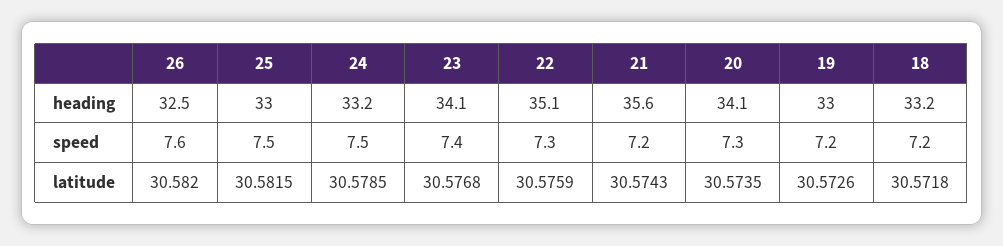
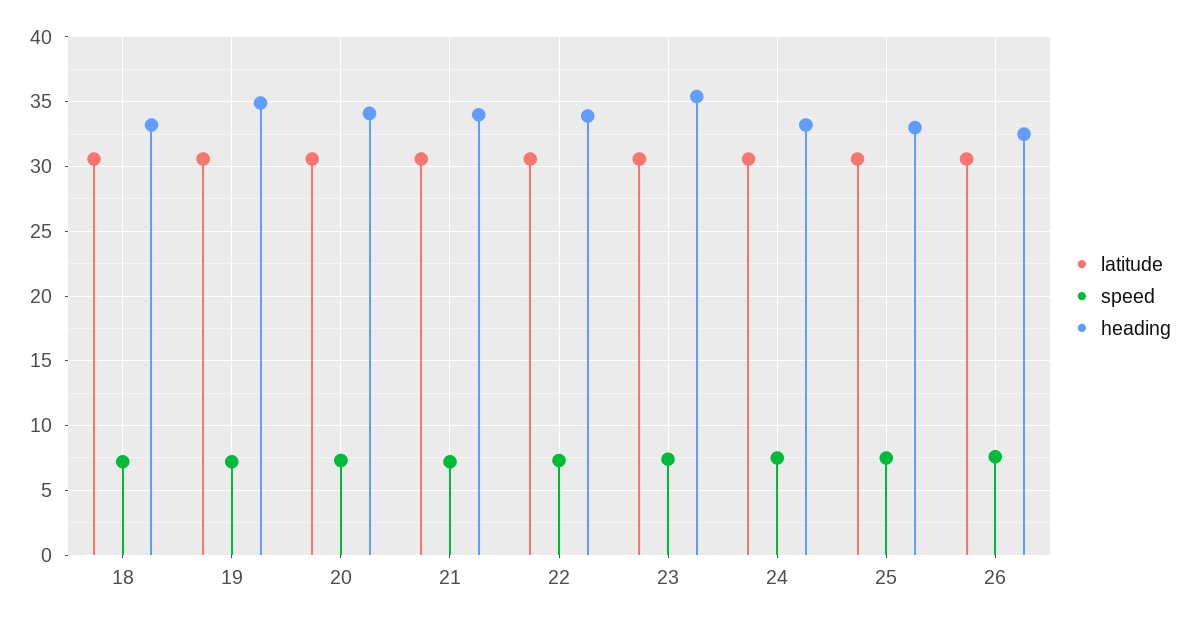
  {
    "heading": {
      "26": 32.5,
      "25": 33,
      "24": 33.2,
-     "23": 34.1,
+     "23": 35.5,
-     "22": 35.1,
+     "22": 34,
-     "21": 35.6,
+     "21": 34,
      "20": 34.1,
-     "19": 33,
+     "19": 35,
      "18": 33.2
    },
    "speed": {
      "26": 7.6,
      "25": 7.5,
      "24": 7.5,
      "23": 7.4,
      "22": 7.3,
      "21": 7.2,
      "20": 7.3,
      "19": 7.2,
      "18": 7.2
    },
    "latitude": {
      "26": 30.582,
      "25": 30.5815,
      "24": 30.5785,
      "23": 30.5768,
      "22": 30.5759,
      "21": 30.5743,
      "20": 30.5735,
      "19": 30.5726,
      "18": 30.5718
    }
  }

